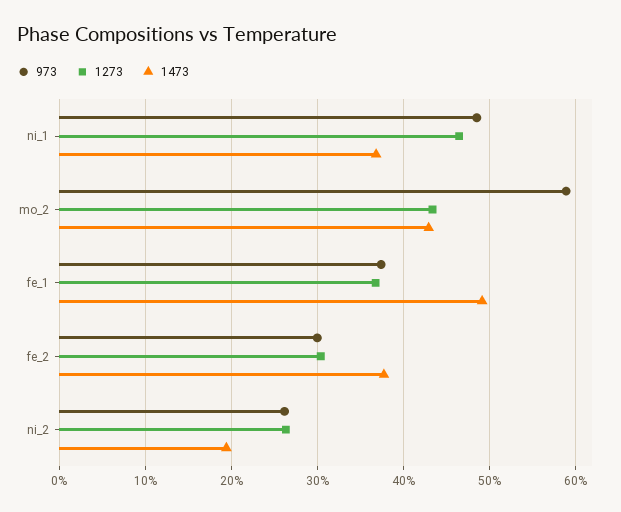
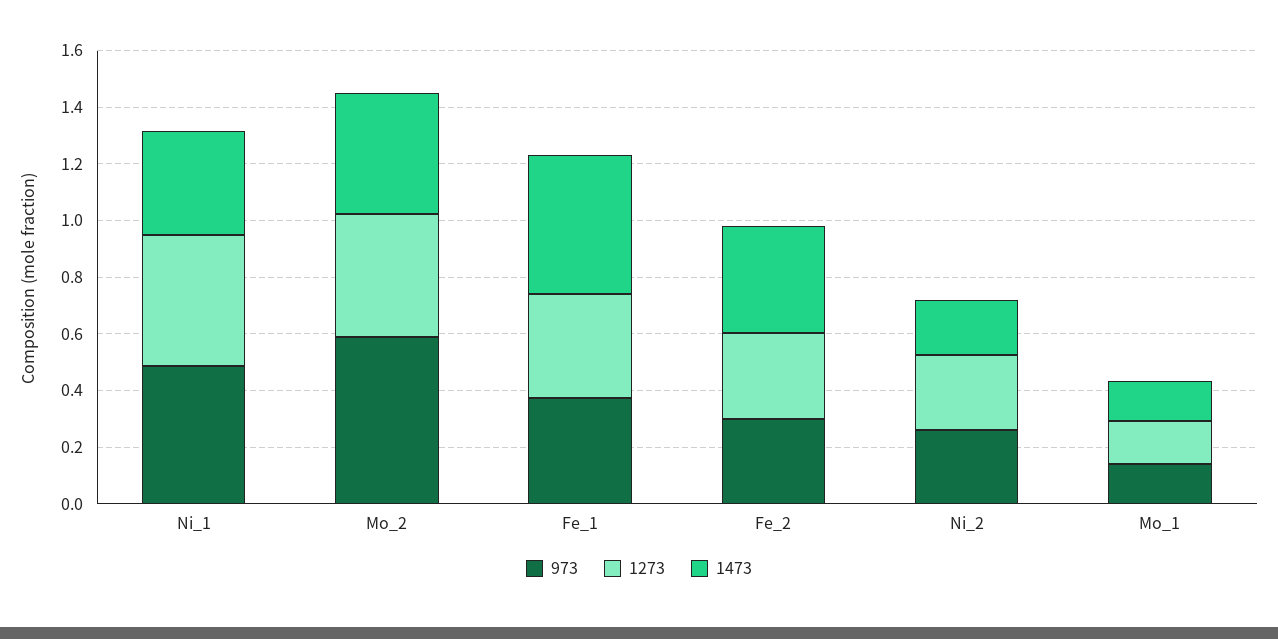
  {
    "973": {
      "ni_1": 0.48,
      "mo_2": 0.59,
      "fe_1": 0.37,
      "fe_2": 0.3,
-     "ni_2": 0.26
+     "ni_2": 0.26,
+     "Mo_1": 0.15
    },
    "1273": {
      "ni_1": 0.46,
      "mo_2": 0.43,
      "fe_1": 0.37,
      "fe_2": 0.3,
-     "ni_2": 0.26
+     "ni_2": 0.26,
+     "Mo_1": 0.15
    },
    "1473": {
      "ni_1": 0.37,
      "mo_2": 0.43,
      "fe_1": 0.49,
      "fe_2": 0.38,
-     "ni_2": 0.19
+     "ni_2": 0.19,
+     "Mo_1": 0.15
    }
  }

